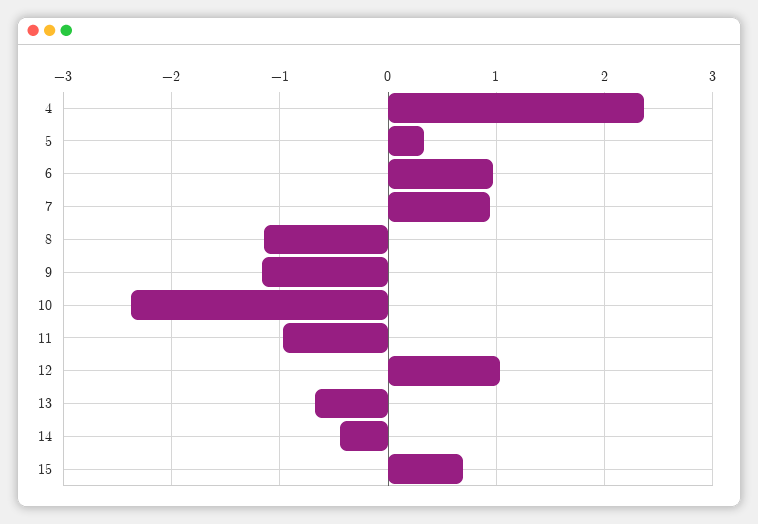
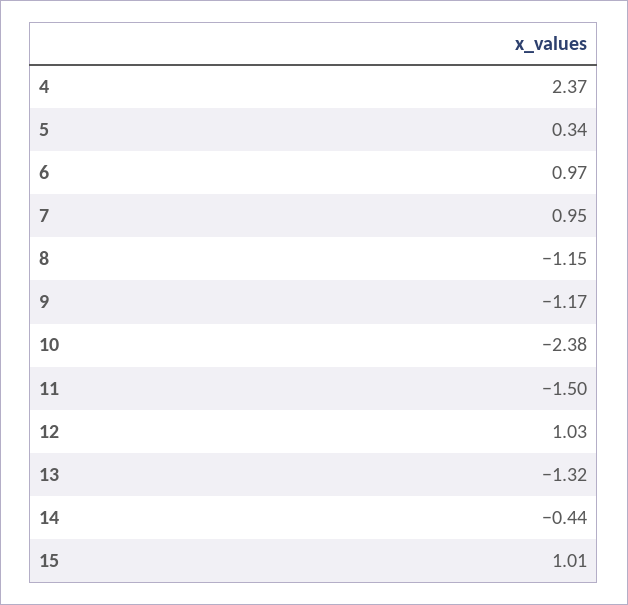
  {
    "4": 2.37,
    "5": 0.34,
    "6": 0.97,
    "7": 0.95,
    "8": -1.15,
    "9": -1.17,
    "10": -2.38,
-   "11": -1,
+   "11": -1.5,
    "12": 1.03,
-   "13": -0.7,
+   "13": -1.32,
    "14": -0.44,
-   "15": 0.7
+   "15": 1.01
  }

